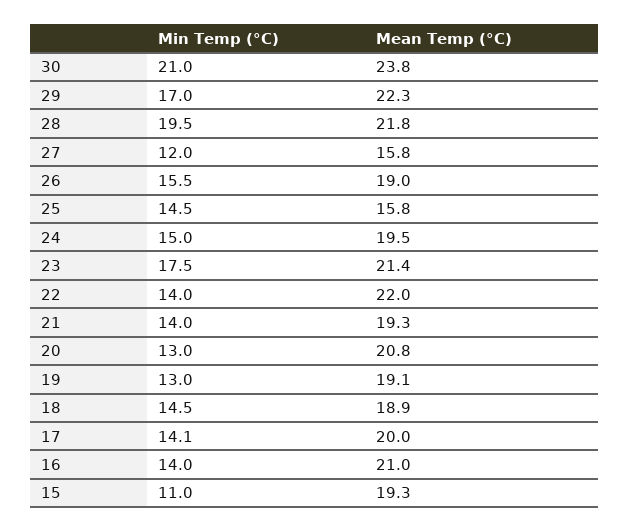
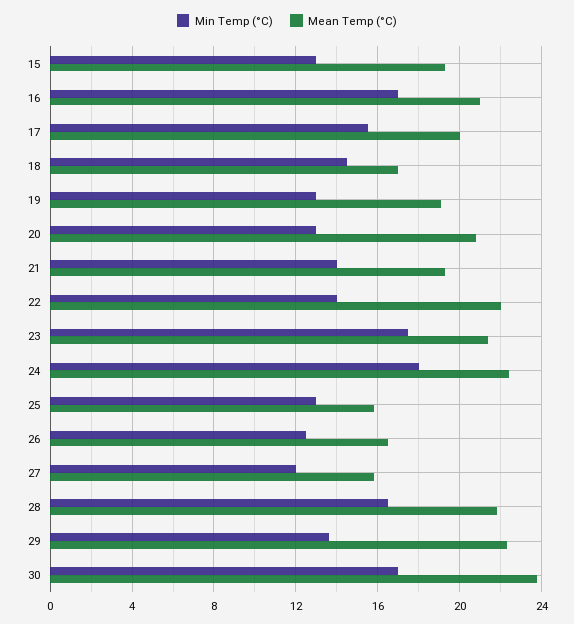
  {
    "Min Temp (°C)": {
-     "30": 21,
+     "30": 17,
-     "29": 17,
+     "29": 13.5,
-     "28": 19.5,
+     "28": 16.5,
      "27": 12,
-     "26": 15.5,
+     "26": 12.5,
-     "25": 14.5,
+     "25": 13,
-     "24": 15,
+     "24": 18,
      "23": 17.5,
      "22": 14,
      "21": 14,
      "20": 13,
      "19": 13,
      "18": 14.5,
-     "17": 14.1,
+     "17": 15.5,
-     "16": 14,
+     "16": 17,
-     "15": 11
+     "15": 13
    },
    "Mean Temp (°C)": {
      "30": 23.8,
      "29": 22.3,
      "28": 21.8,
      "27": 15.8,
-     "26": 19,
+     "26": 16.5,
      "25": 15.8,
-     "24": 19.5,
+     "24": 22.5,
      "23": 21.4,
      "22": 22,
      "21": 19.3,
      "20": 20.8,
      "19": 19.1,
-     "18": 18.9,
+     "18": 17,
      "17": 20,
      "16": 21,
      "15": 19.3
    }
  }

